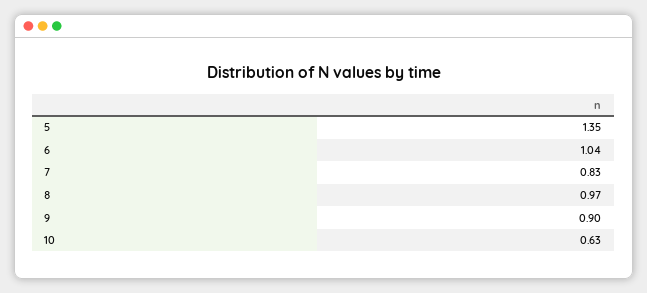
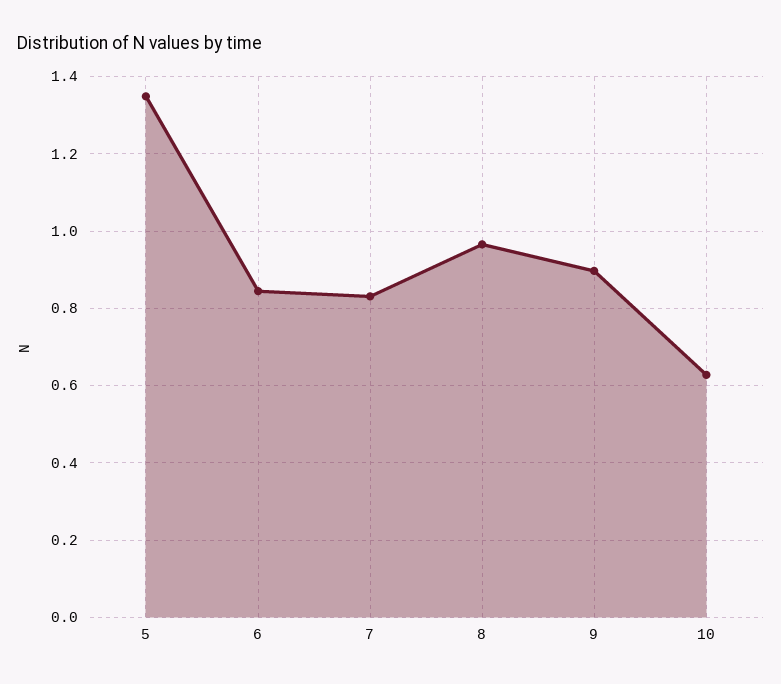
  {
    "5": 1.35,
-   "6": 1.04,
+   "6": 0.84,
    "7": 0.83,
    "8": 0.97,
    "9": 0.9,
    "10": 0.63
  }

